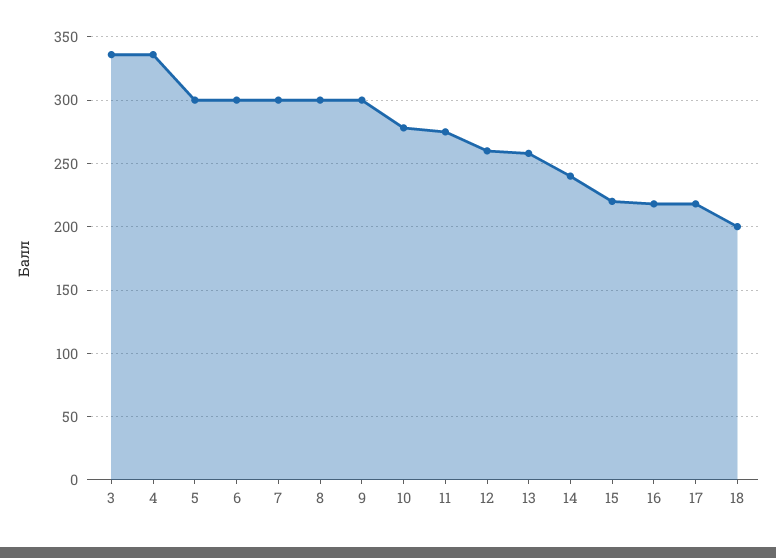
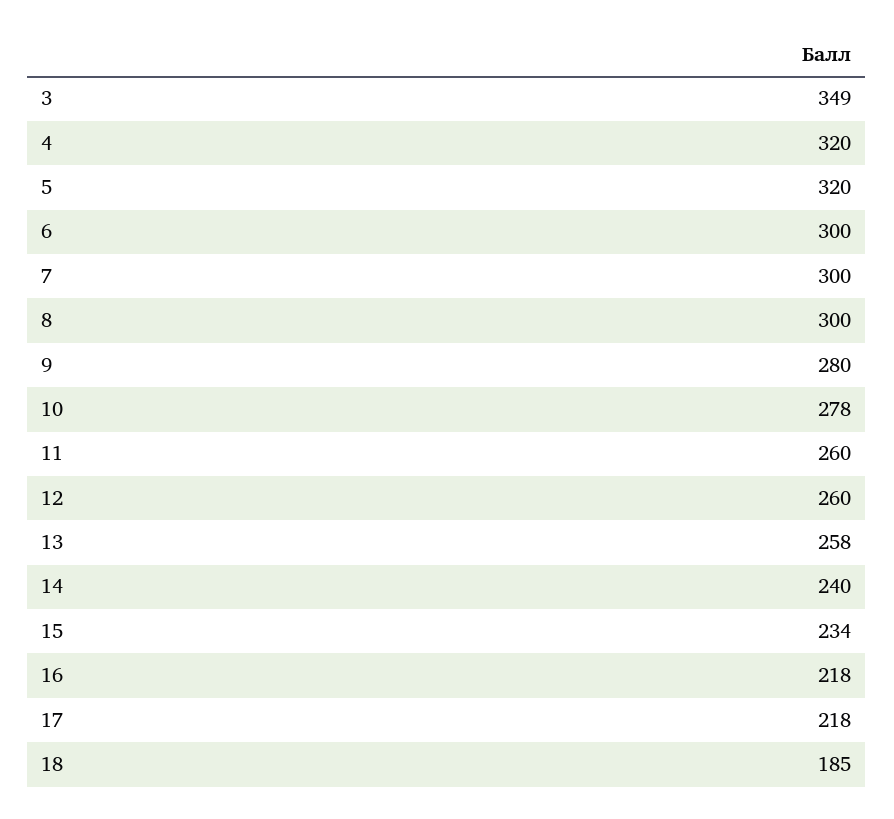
  {
-   "3": 335,
+   "3": 349,
-   "4": 335,
+   "4": 320,
-   "5": 300,
+   "5": 320,
    "6": 300,
    "7": 300,
    "8": 300,
-   "9": 300,
+   "9": 280,
    "10": 278,
-   "11": 275,
+   "11": 260,
    "12": 260,
    "13": 258,
    "14": 240,
-   "15": 220,
+   "15": 234,
    "16": 218,
    "17": 218,
-   "18": 200
+   "18": 185
  }

